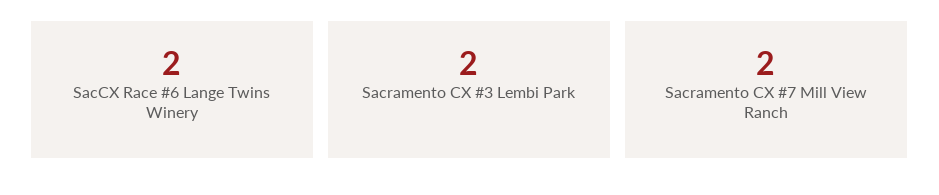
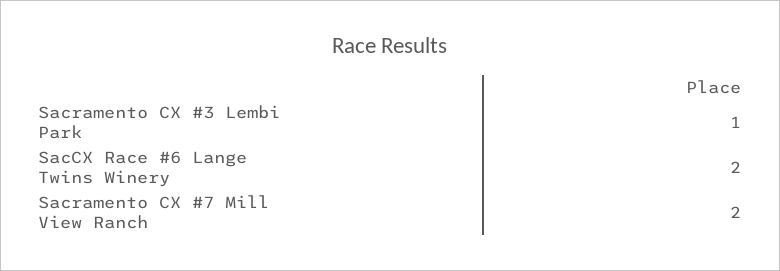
  {
    "SacCX Race #6 Lange Twins Winery": 2,
-   "Sacramento CX #3 Lembi Park": 2,
+   "Sacramento CX #3 Lembi Park": 1,
    "Sacramento CX #7 Mill View Ranch": 2
  }

